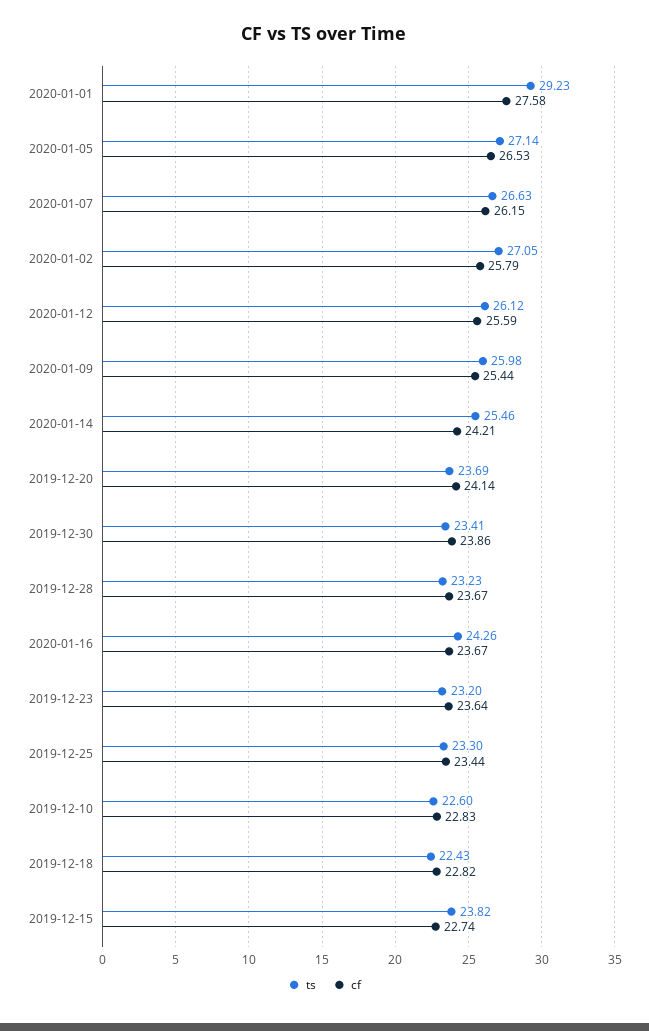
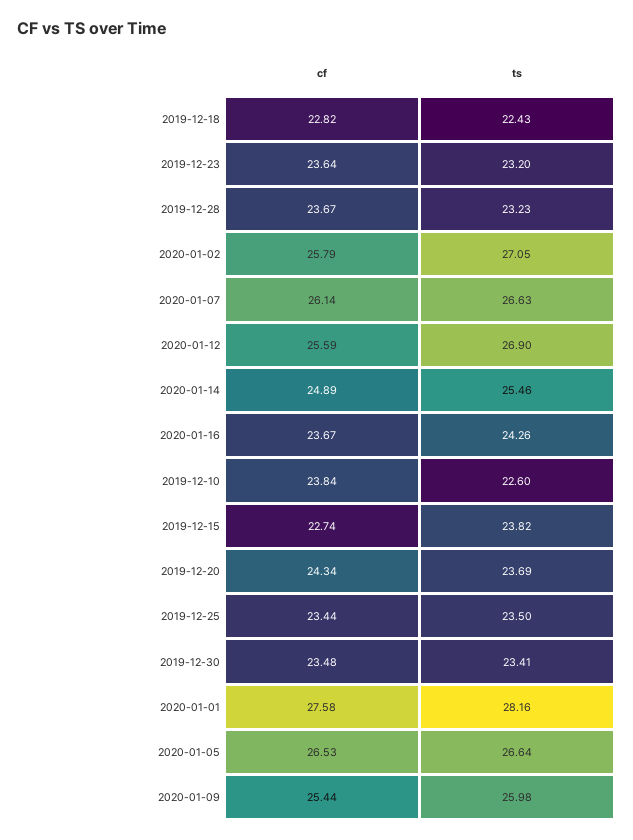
  {
    "ts": {
-     "2020-01-01": 29.23,
+     "2020-01-01": 28.16,
-     "2020-01-05": 27.14,
+     "2020-01-05": 26.64,
      "2020-01-07": 26.63,
      "2020-01-02": 27.05,
-     "2020-01-12": 26.12,
+     "2020-01-12": 26.9,
      "2020-01-09": 25.98,
      "2020-01-14": 25.46,
      "2019-12-20": 23.69,
      "2019-12-30": 23.41,
      "2019-12-28": 23.23,
      "2020-01-16": 24.26,
      "2019-12-23": 23.2,
-     "2019-12-25": 23.3,
+     "2019-12-25": 23.5,
      "2019-12-10": 22.6,
      "2019-12-18": 22.43,
      "2019-12-15": 23.82
    },
    "cf": {
      "2020-01-01": 27.58,
      "2020-01-05": 26.53,
-     "2020-01-07": 26.15,
+     "2020-01-07": 26.14,
      "2020-01-02": 25.79,
      "2020-01-12": 25.59,
      "2020-01-09": 25.44,
-     "2020-01-14": 24.21,
+     "2020-01-14": 24.89,
-     "2019-12-20": 24.14,
+     "2019-12-20": 24.34,
-     "2019-12-30": 23.86,
+     "2019-12-30": 23.48,
      "2019-12-28": 23.67,
      "2020-01-16": 23.67,
      "2019-12-23": 23.64,
      "2019-12-25": 23.44,
-     "2019-12-10": 22.83,
+     "2019-12-10": 23.84,
      "2019-12-18": 22.82,
      "2019-12-15": 22.74
    }
  }

